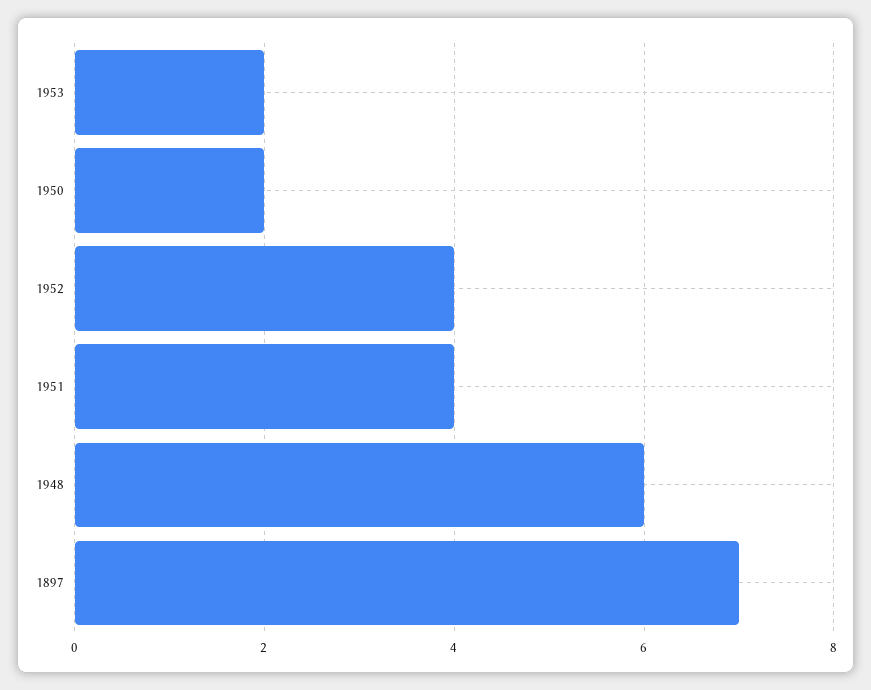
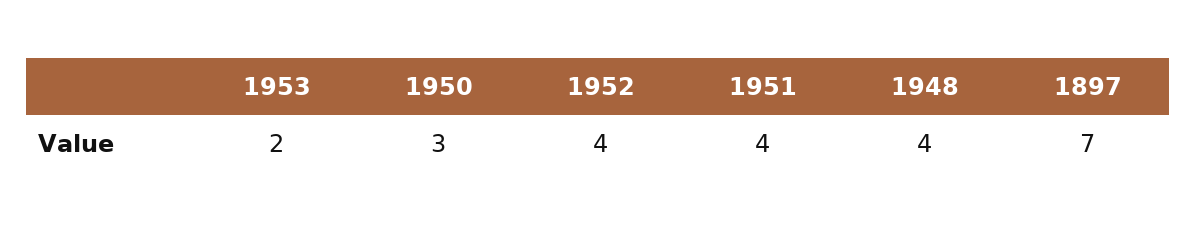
  {
    "1953": 2,
-   "1950": 2,
+   "1950": 3,
    "1952": 4,
    "1951": 4,
-   "1948": 6,
+   "1948": 4,
    "1897": 7
  }

